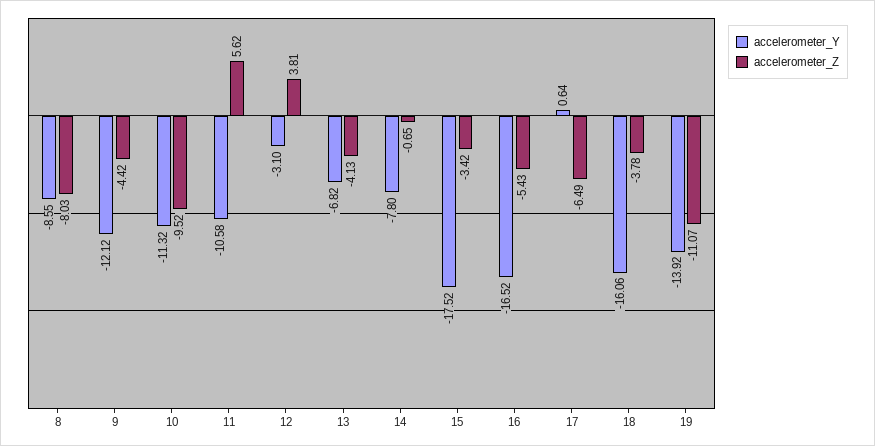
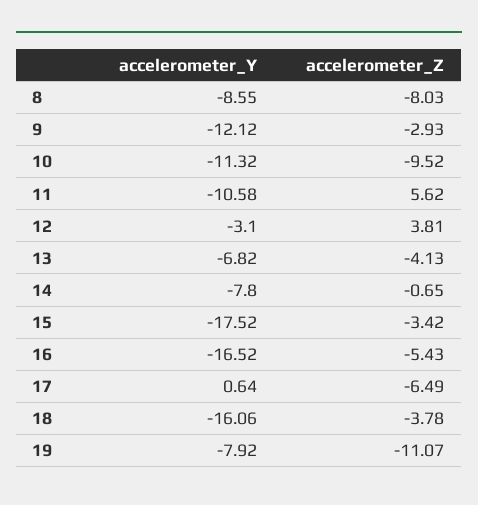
  {
    "accelerometer_Y": {
      "8": -8.55,
      "9": -12.12,
      "10": -11.32,
      "11": -10.58,
      "12": -3.1,
      "13": -6.82,
      "14": -7.8,
      "15": -17.52,
      "16": -16.52,
      "17": 0.64,
      "18": -16.06,
-     "19": -13.92
+     "19": -7.92
    },
    "accelerometer_Z": {
      "8": -8.03,
-     "9": -4.42,
+     "9": -2.93,
      "10": -9.52,
      "11": 5.62,
      "12": 3.81,
      "13": -4.13,
      "14": -0.65,
      "15": -3.42,
      "16": -5.43,
      "17": -6.49,
      "18": -3.78,
      "19": -11.07
    }
  }

